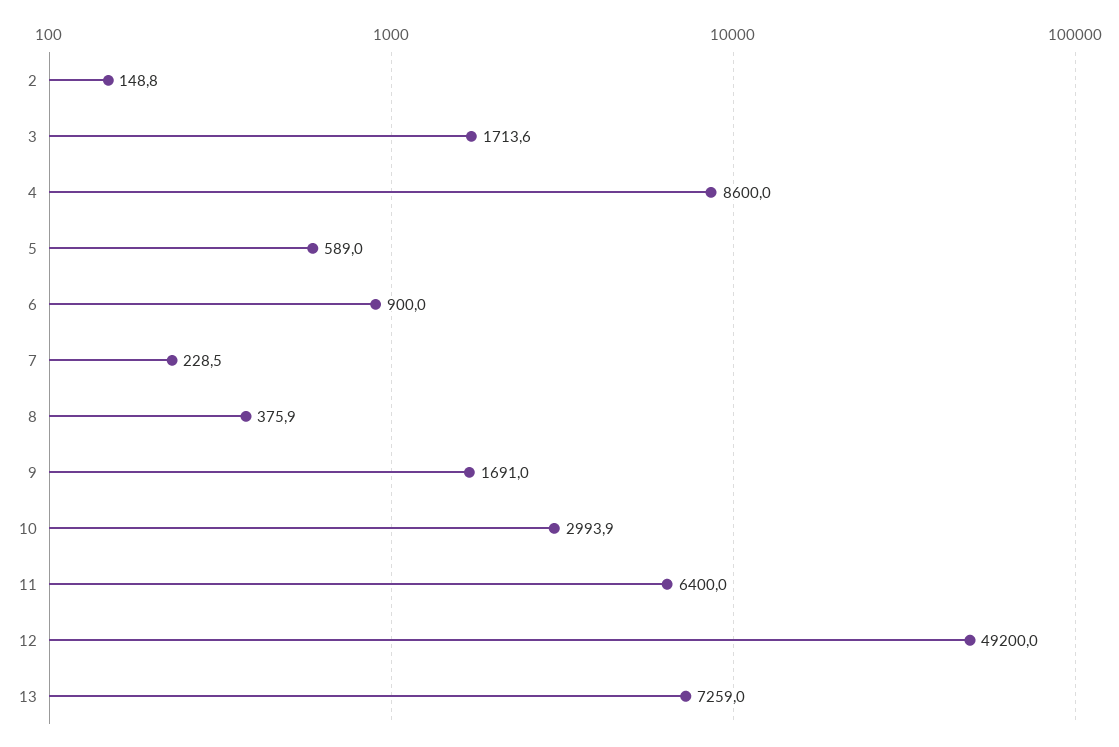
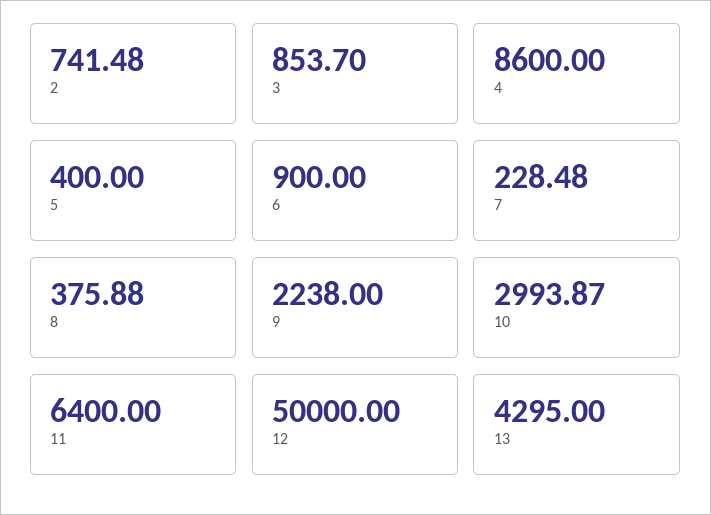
  {
-   "2": 148.8,
+   "2": 741.48,
-   "3": 1713.6,
+   "3": 853.7,
    "4": 8600,
-   "5": 589,
+   "5": 400,
    "6": 900,
    "7": 228.48,
    "8": 375.88,
-   "9": 1691,
+   "9": 2238,
    "10": 2993.87,
    "11": 6400,
-   "12": 49200,
+   "12": 50000,
-   "13": 7259
+   "13": 4295
  }

